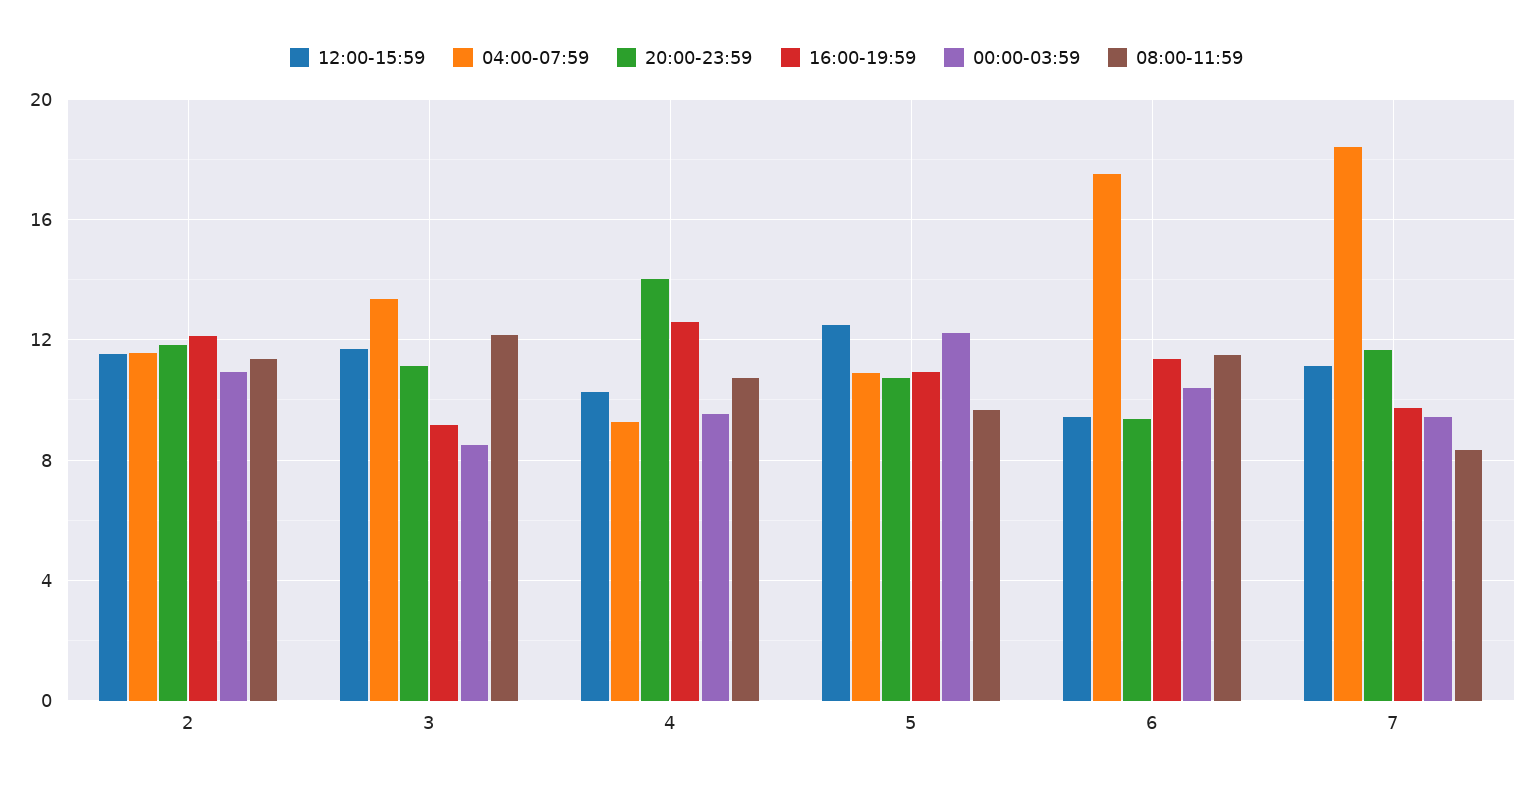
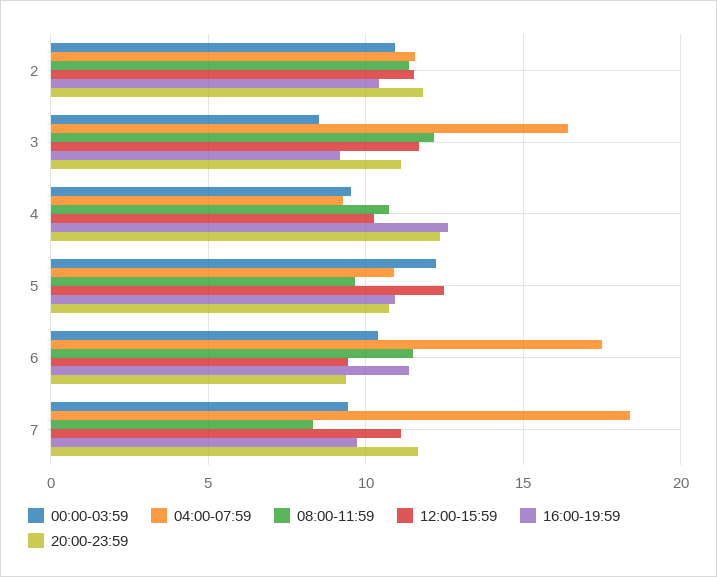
  {
    "12:00-15:59": {
      "2": 11.5,
      "3": 11.5,
      "4": 10.5,
      "5": 12.5,
      "6": 9.5,
      "7": 11
    },
    "04:00-07:59": {
      "2": 11.5,
-     "3": 13.5,
+     "3": 16.5,
      "4": 9.5,
      "5": 11,
      "6": 17.5,
      "7": 18.5
    },
    "20:00-23:59": {
      "2": 12,
      "3": 11,
-     "4": 14,
+     "4": 12.5,
      "5": 10.5,
      "6": 9.5,
      "7": 11.5
    },
    "16:00-19:59": {
-     "2": 12,
+     "2": 10.5,
      "3": 9,
      "4": 12.5,
      "5": 11,
      "6": 11.5,
      "7": 9.5
    },
    "00:00-03:59": {
      "2": 11,
      "3": 8.5,
      "4": 9.5,
      "5": 12,
      "6": 10.5,
      "7": 9.5
    },
    "08:00-11:59": {
      "2": 11.5,
      "3": 12,
      "4": 10.5,
      "5": 9.5,
      "6": 11.5,
      "7": 8.5
    }
  }

